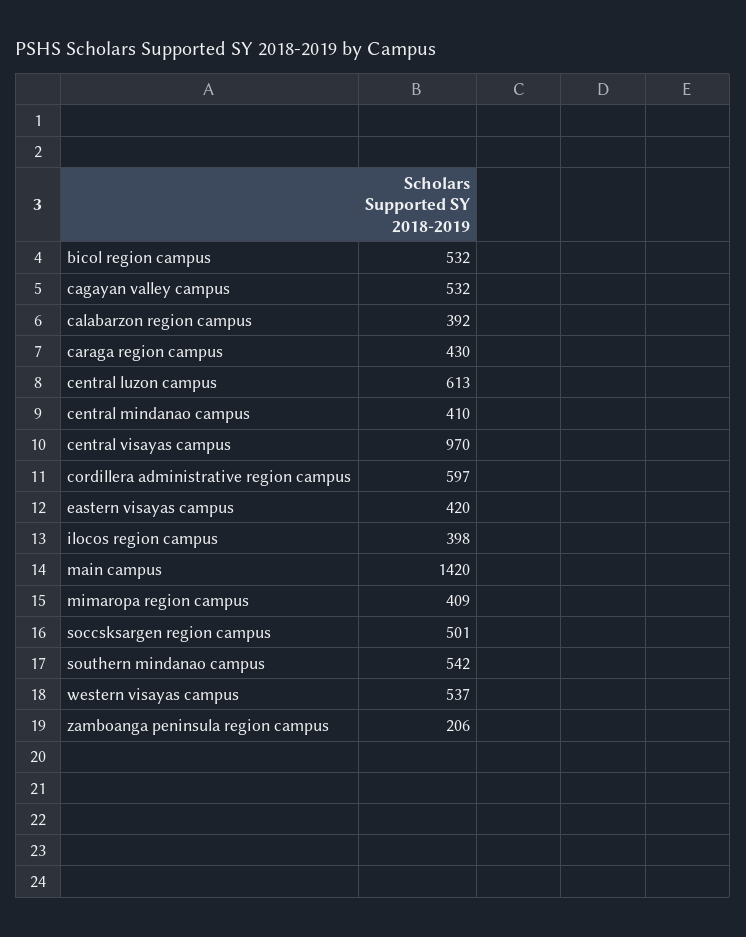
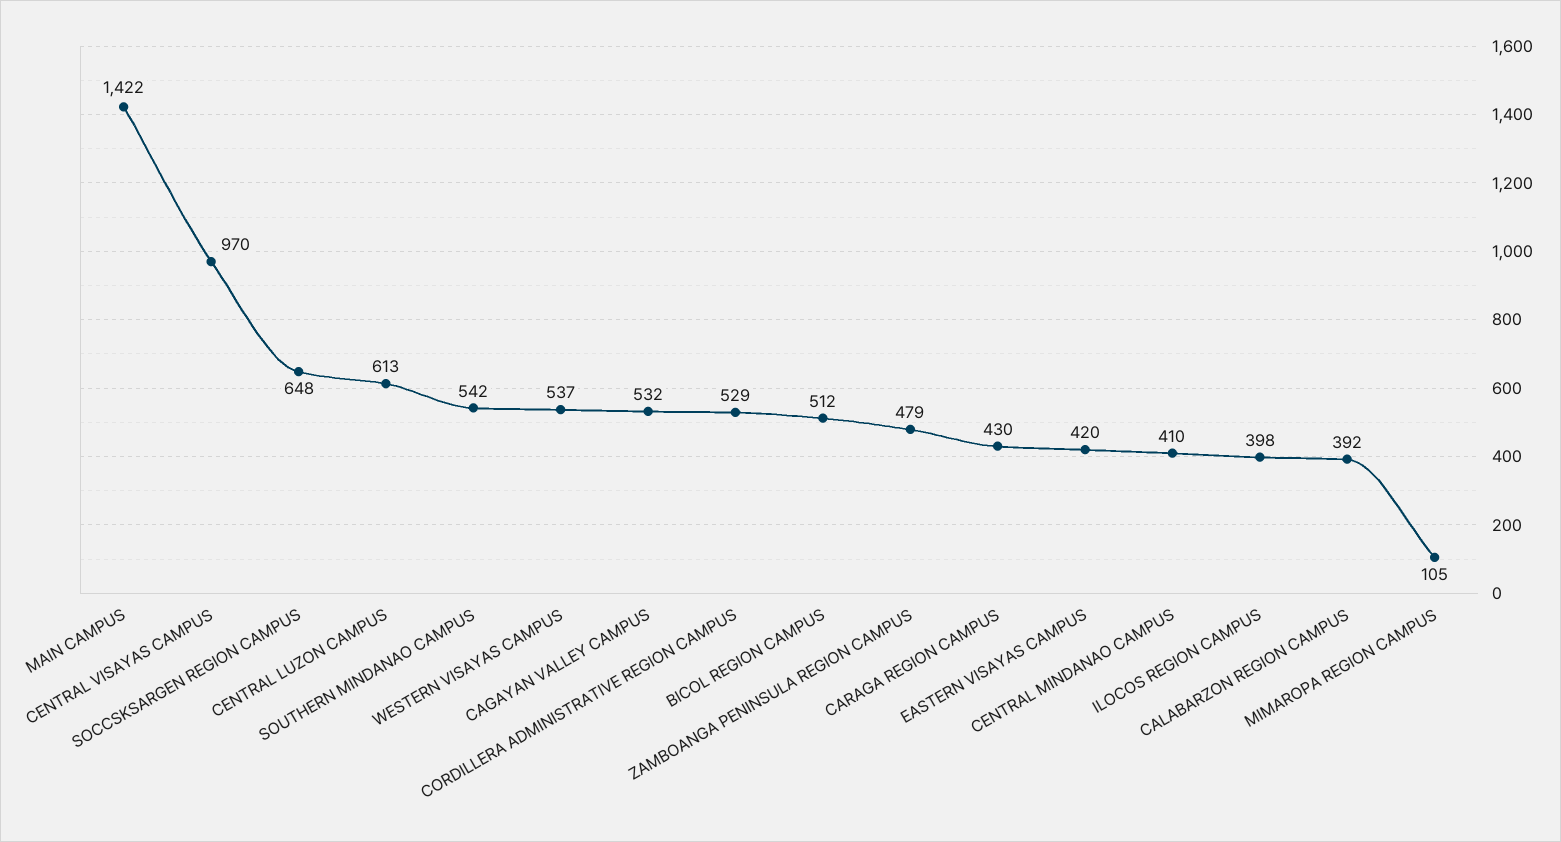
  {
-   "bicol region campus": 532,
+   "bicol region campus": 512,
    "cagayan valley campus": 532,
    "calabarzon region campus": 392,
    "caraga region campus": 430,
    "central luzon campus": 613,
    "central mindanao campus": 410,
    "central visayas campus": 970,
-   "cordillera administrative region campus": 597,
+   "cordillera administrative region campus": 529,
    "eastern visayas campus": 420,
    "ilocos region campus": 398,
-   "main campus": 1420,
+   "main campus": 1422,
-   "mimaropa region campus": 409,
+   "mimaropa region campus": 105,
-   "soccsksargen region campus": 501,
+   "soccsksargen region campus": 648,
    "southern mindanao campus": 542,
    "western visayas campus": 537,
-   "zamboanga peninsula region campus": 206
+   "zamboanga peninsula region campus": 479
  }

